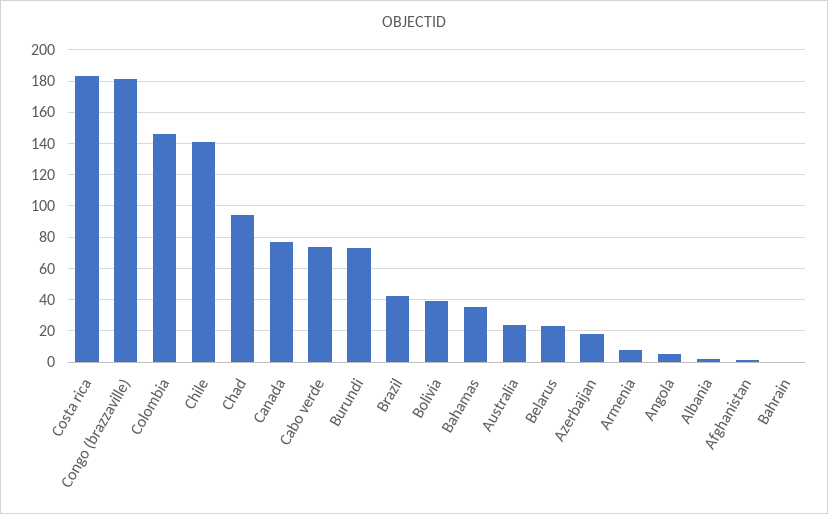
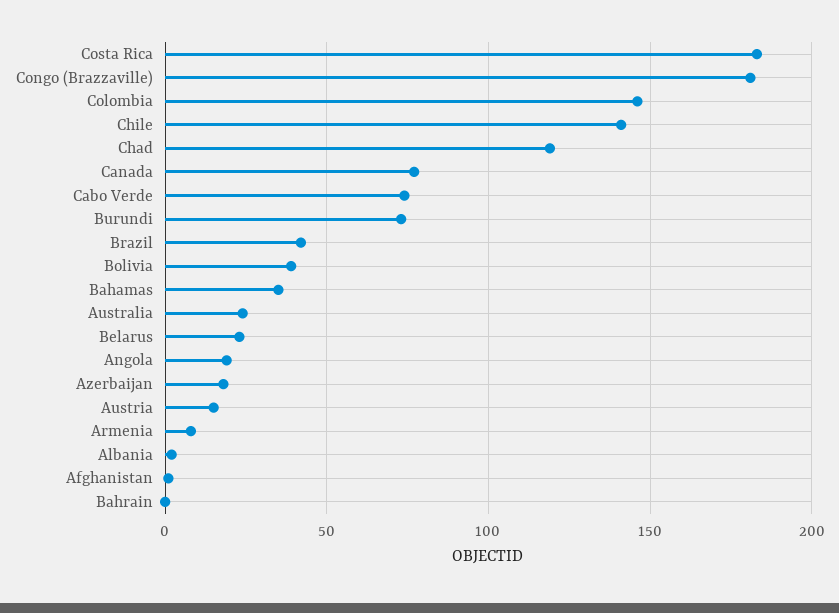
  {
    "Costa rica": 185,
    "Congo (brazzaville)": 180,
    "Colombia": 145,
    "Chile": 140,
-   "Chad": 95,
+   "Chad": 120,
    "Canada": 75,
    "Cabo verde": 75,
    "Burundi": 75,
    "Brazil": 40,
    "Bolivia": 40,
    "Bahamas": 35,
    "Australia": 25,
    "Belarus": 25,
    "Azerbaijan": 20,
    "Armenia": 10,
-   "Angola": 5,
+   "Angola": 20,
    "Albania": 0,
    "Afghanistan": 0,
-   "Bahrain": 0
+   "Bahrain": 0,
+   "Austria": 15
  }

